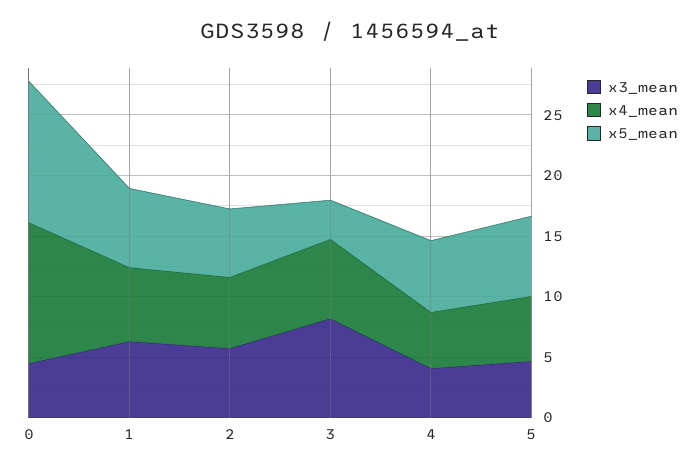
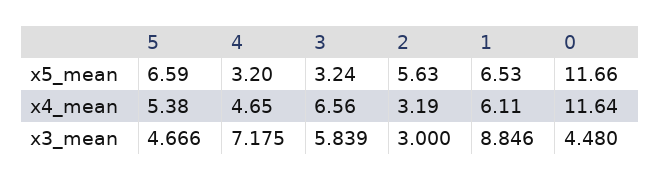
  {
    "x3_mean": {
      "0": 4.48,
-     "1": 6,
+     "1": 8.846,
-     "2": 6,
+     "2": 3,
-     "3": 8,
+     "3": 5.839,
-     "4": 4,
+     "4": 7.175,
      "5": 4.666
    },
    "x4_mean": {
      "0": 11.64,
      "1": 6.11,
-     "2": 6,
+     "2": 3.19,
      "3": 6.56,
      "4": 4.65,
      "5": 5.38
    },
    "x5_mean": {
      "0": 11.66,
      "1": 6.53,
      "2": 5.63,
      "3": 3.24,
-     "4": 6,
+     "4": 3.2,
      "5": 6.59
    }
  }

